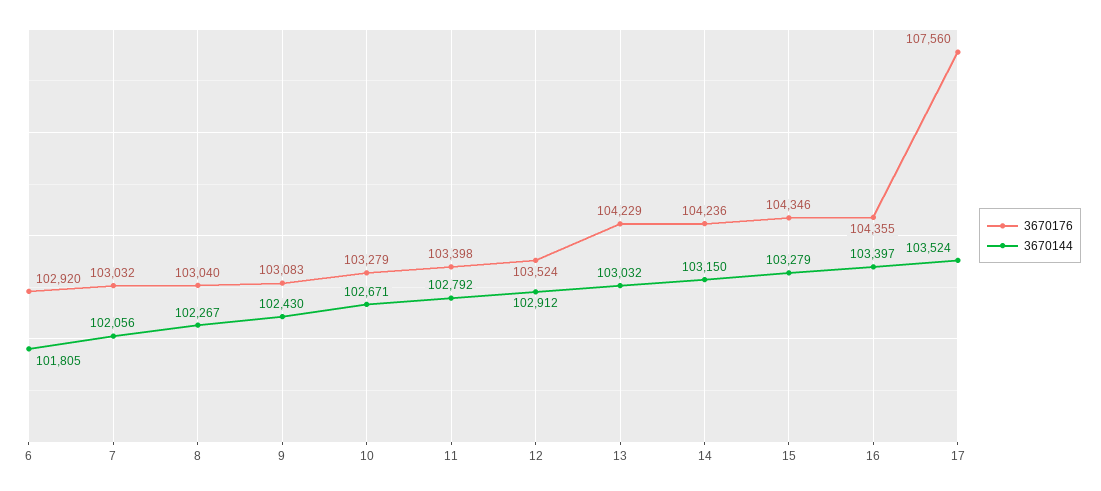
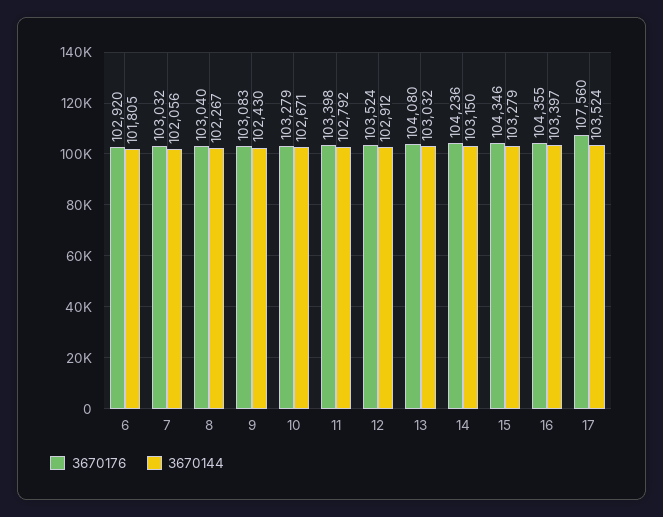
  {
    "3670176": {
      "6": 102920,
      "7": 103032,
      "8": 103040,
      "9": 103083,
      "10": 103279,
      "11": 103398,
      "12": 103524,
-     "13": 104229,
+     "13": 104080,
      "14": 104236,
      "15": 104346,
      "16": 104355,
      "17": 107560
    },
    "3670144": {
      "6": 101805,
      "7": 102056,
      "8": 102267,
      "9": 102430,
      "10": 102671,
      "11": 102792,
      "12": 102912,
      "13": 103032,
      "14": 103150,
      "15": 103279,
      "16": 103397,
      "17": 103524
    }
  }

